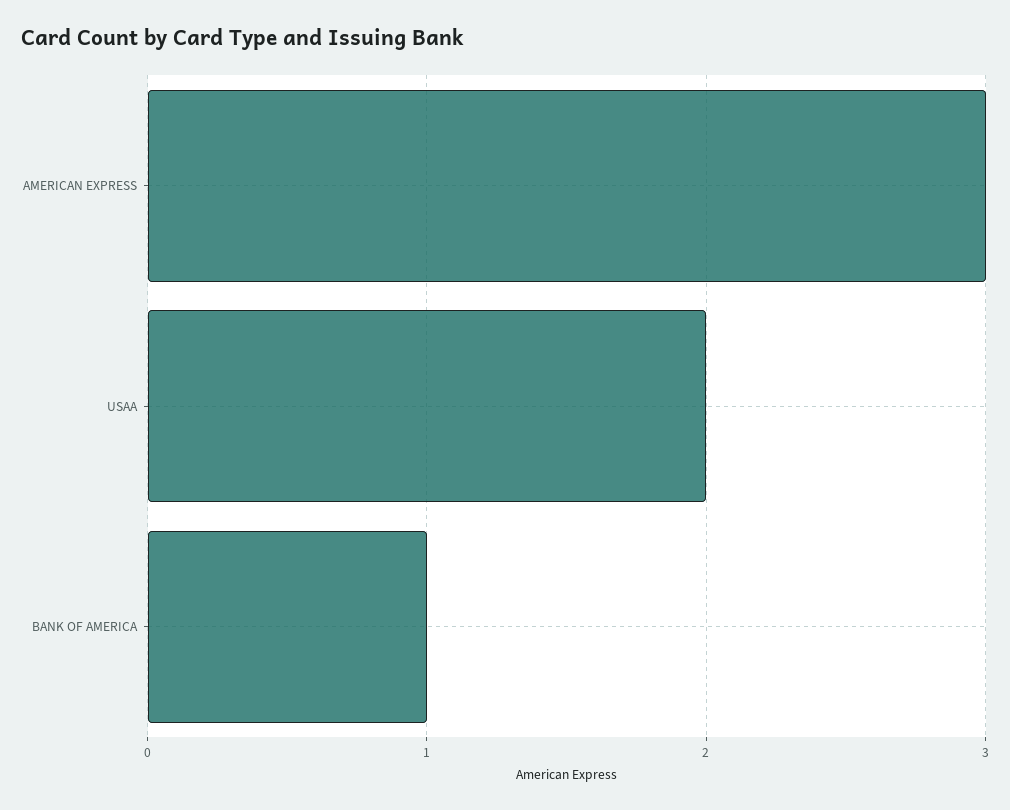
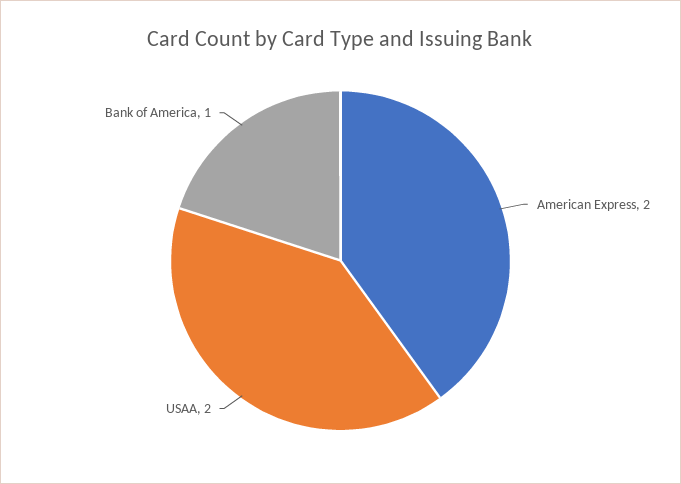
  {
-   "AMERICAN EXPRESS": 3,
+   "AMERICAN EXPRESS": 2,
    "USAA": 2,
    "BANK OF AMERICA": 1
  }

